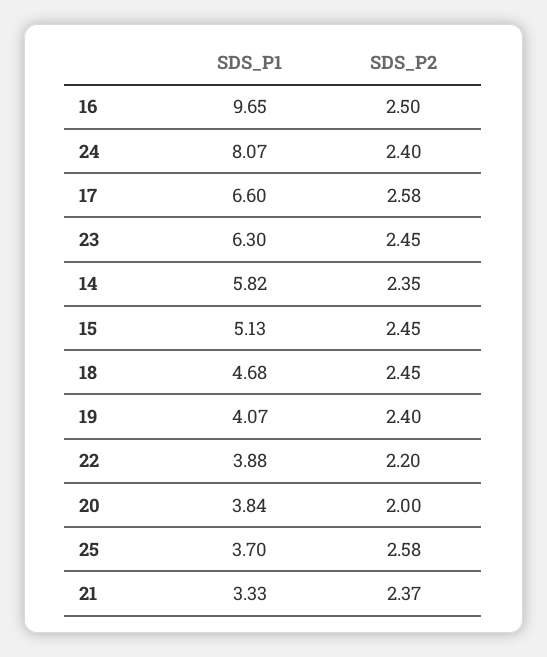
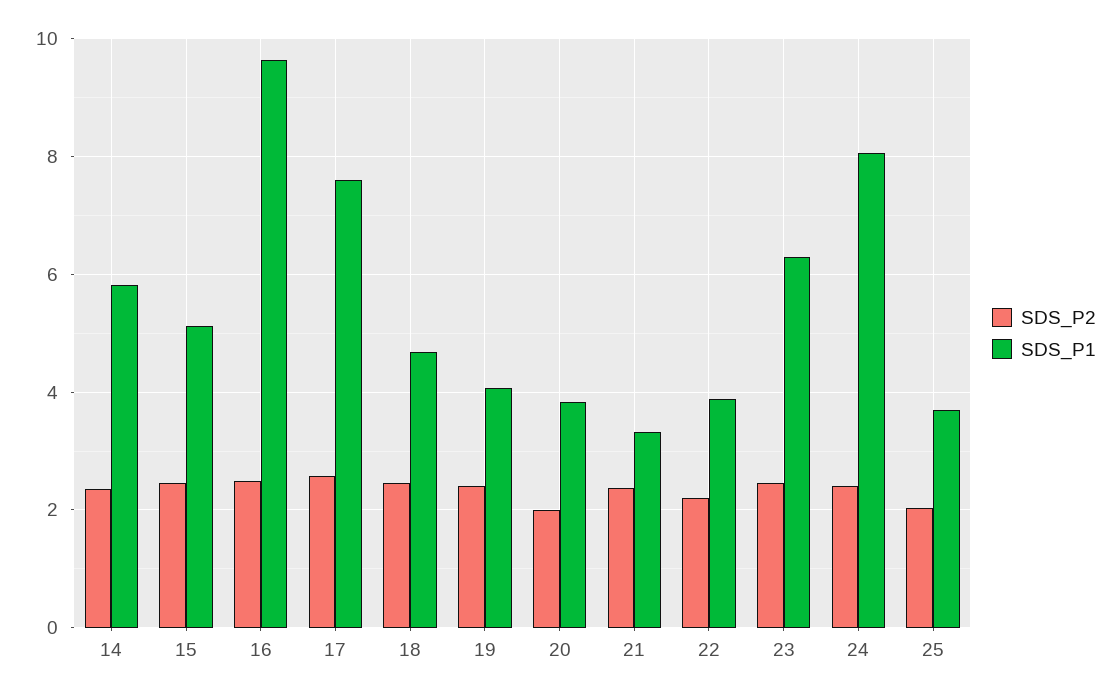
  {
    "SDS_P1": {
      "16": 9.65,
      "24": 8.07,
-     "17": 6.6,
+     "17": 7.6,
      "23": 6.3,
      "14": 5.82,
      "15": 5.13,
      "18": 4.68,
      "19": 4.07,
      "22": 3.88,
      "20": 3.84,
      "25": 3.7,
      "21": 3.33
    },
    "SDS_P2": {
      "16": 2.5,
      "24": 2.4,
      "17": 2.58,
      "23": 2.45,
      "14": 2.35,
      "15": 2.45,
      "18": 2.45,
      "19": 2.4,
      "22": 2.2,
      "20": 2,
-     "25": 2.58,
+     "25": 2,
      "21": 2.37
    }
  }

